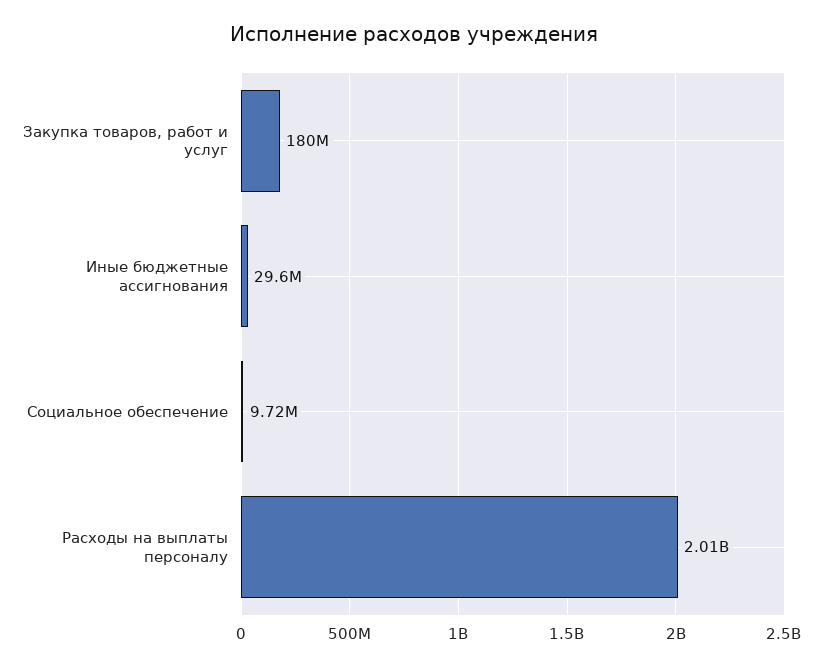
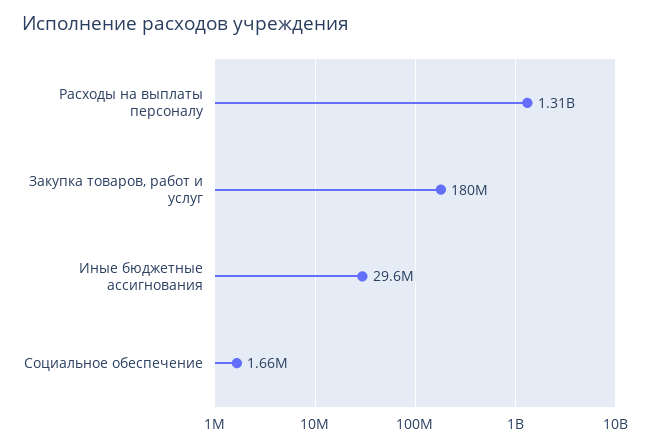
  {
    "Закупка товаров, работ и услуг": 180000000,
    "Иные бюджетные ассигнования": 29600000,
-   "Социальное обеспечение": 9720000,
+   "Социальное обеспечение": 1660000,
-   "Расходы на выплаты персоналу": 2010000000
+   "Расходы на выплаты персоналу": 1310000000
  }

